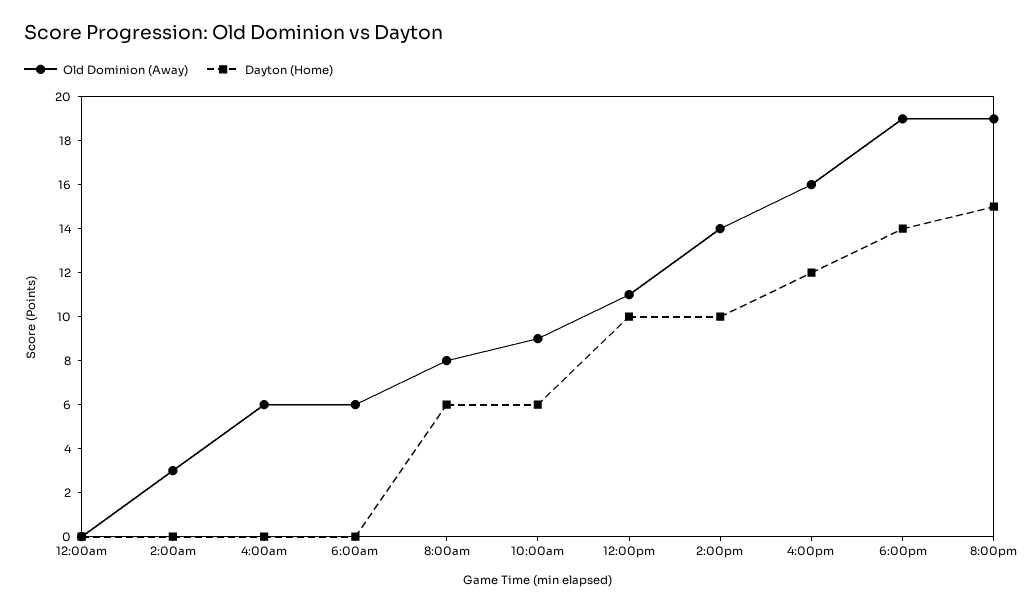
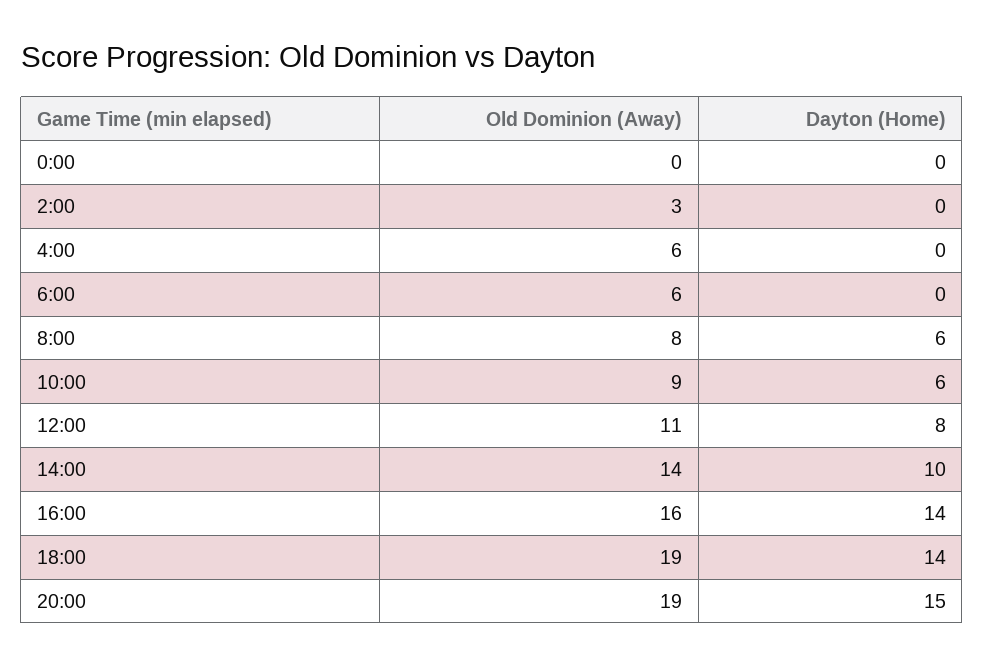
  {
    "Old Dominion (Away)": {
      "12:00am": 0,
      "2:00am": 3,
      "4:00am": 6,
      "6:00am": 6,
      "8:00am": 8,
      "10:00am": 9,
      "12:00pm": 11,
      "2:00pm": 14,
      "4:00pm": 16,
      "6:00pm": 19,
      "8:00pm": 19
    },
    "Dayton (Home)": {
      "12:00am": 0,
      "2:00am": 0,
      "4:00am": 0,
      "6:00am": 0,
      "8:00am": 6,
      "10:00am": 6,
-     "12:00pm": 10,
+     "12:00pm": 8,
      "2:00pm": 10,
-     "4:00pm": 12,
+     "4:00pm": 14,
      "6:00pm": 14,
      "8:00pm": 15
    }
  }

